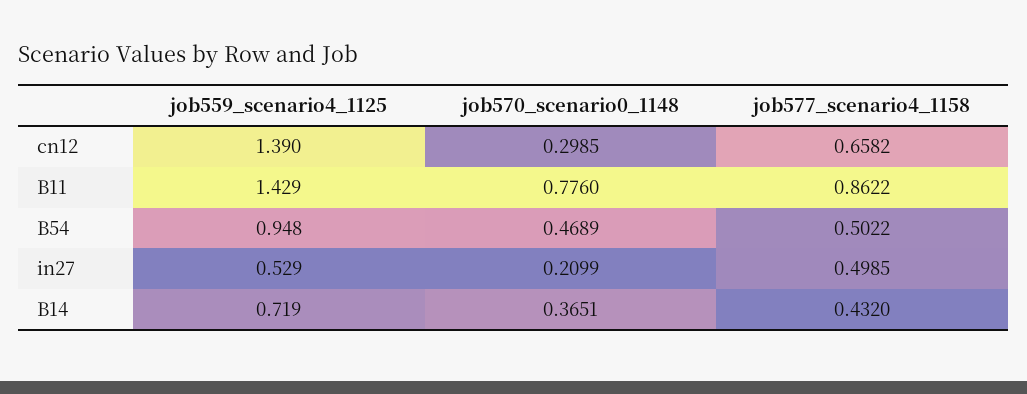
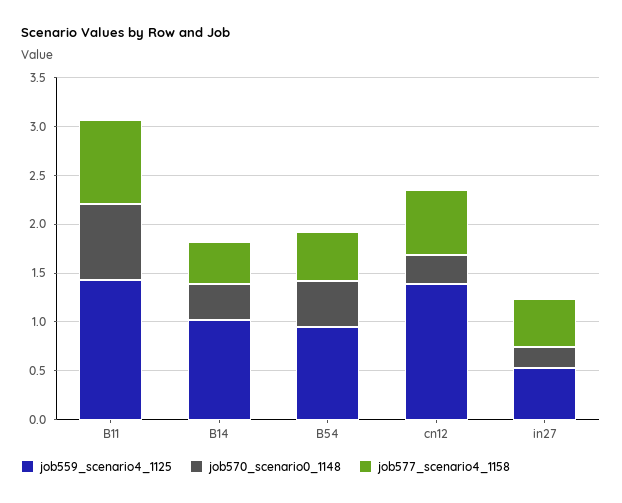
  {
    "job559_scenario4_1125": {
      "cn12": 1.39,
      "B11": 1.429,
      "B54": 0.948,
      "in27": 0.529,
-     "B14": 0.719
+     "B14": 1
    },
    "job570_scenario0_1148": {
      "cn12": 0.2985,
      "B11": 0.776,
      "B54": 0.4689,
      "in27": 0.2099,
      "B14": 0.3651
    },
    "job577_scenario4_1158": {
      "cn12": 0.6582,
      "B11": 0.8622,
      "B54": 0.5022,
      "in27": 0.4985,
      "B14": 0.432
    }
  }

